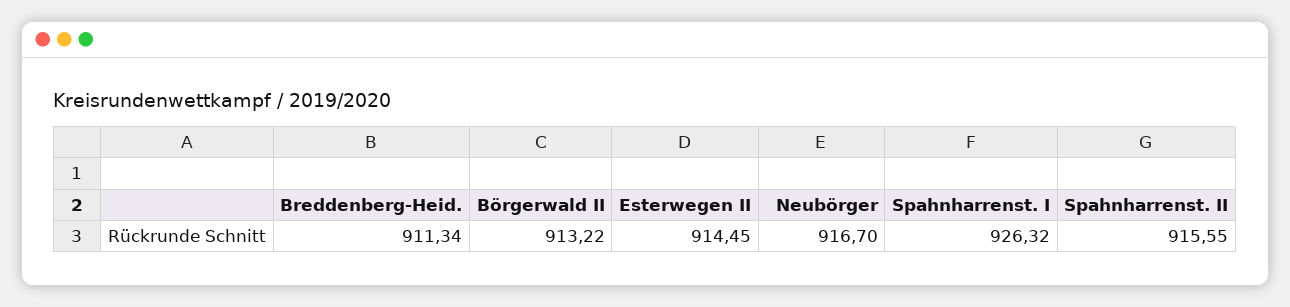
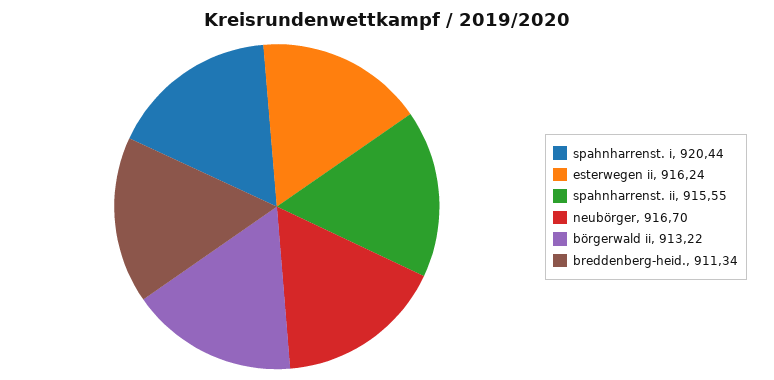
  {
    "Breddenberg-Heid.": 911.34,
    "Börgerwald II": 913.22,
-   "Esterwegen II": 914.45,
+   "Esterwegen II": 916.24,
    "Neubörger": 916.7,
-   "Spahnharrenst. I": 926.32,
+   "Spahnharrenst. I": 920.44,
    "Spahnharrenst. II": 915.55
  }

